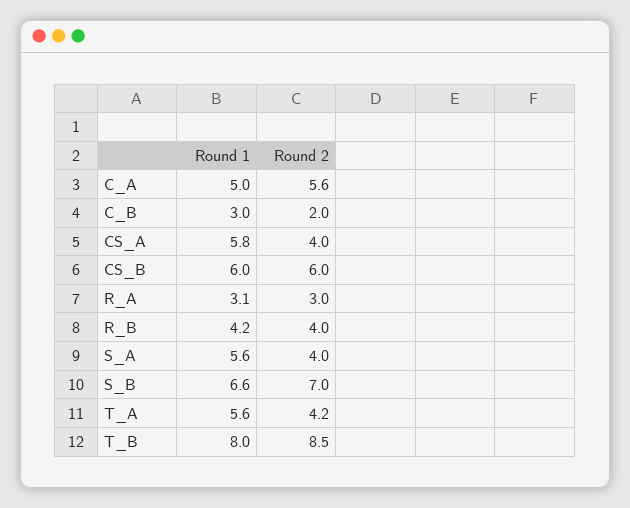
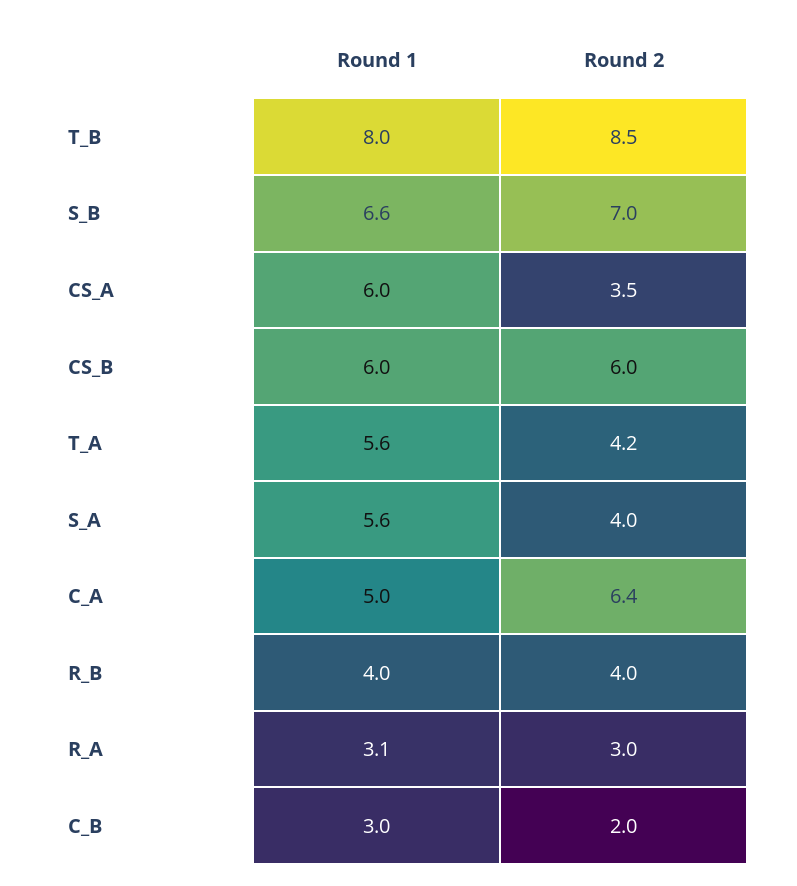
  {
    "Round 1": {
      "C_A": 5,
      "C_B": 3,
-     "CS_A": 5.8,
+     "CS_A": 6,
      "CS_B": 6,
      "R_A": 3.1,
-     "R_B": 4.2,
+     "R_B": 4,
      "S_A": 5.6,
      "S_B": 6.6,
      "T_A": 5.6,
      "T_B": 8
    },
    "Round 2": {
-     "C_A": 5.6,
+     "C_A": 6.4,
      "C_B": 2,
-     "CS_A": 4,
+     "CS_A": 3.5,
      "CS_B": 6,
      "R_A": 3,
      "R_B": 4,
      "S_A": 4,
      "S_B": 7,
      "T_A": 4.2,
      "T_B": 8.5
    }
  }

